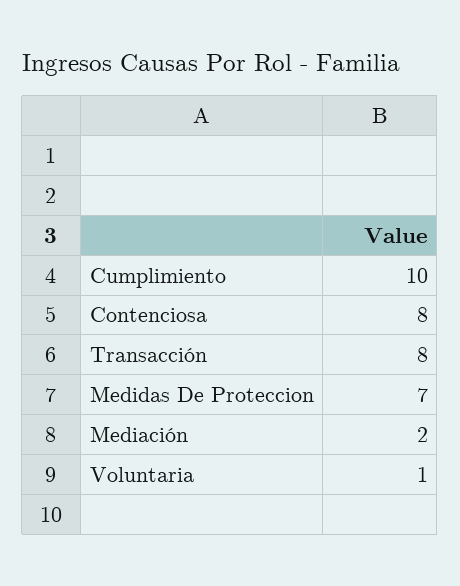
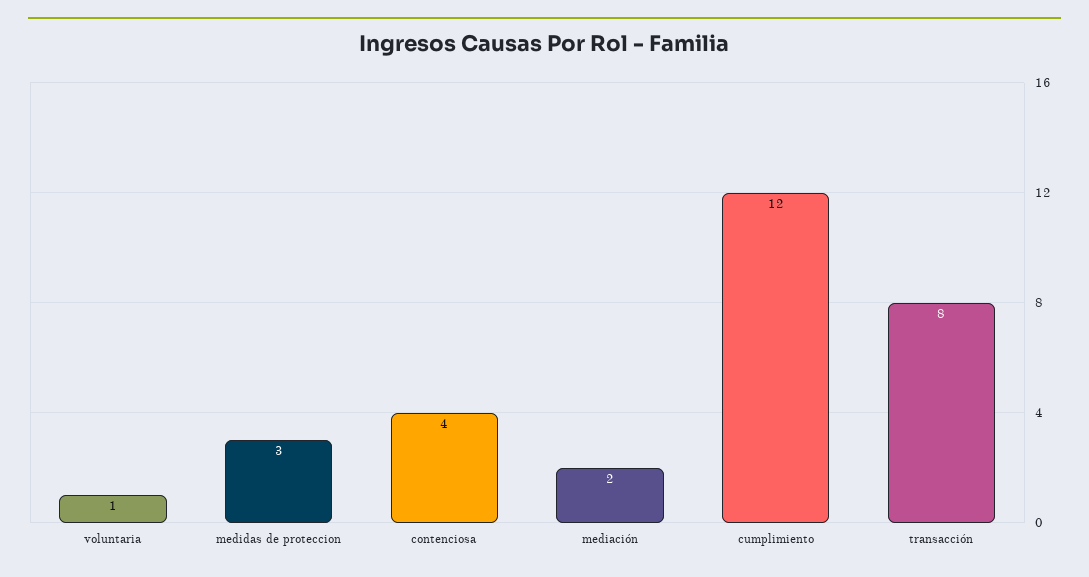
  {
-   "Cumplimiento": 10,
+   "Cumplimiento": 12,
-   "Contenciosa": 8,
+   "Contenciosa": 4,
    "Transacción": 8,
-   "Medidas De Proteccion": 7,
+   "Medidas De Proteccion": 3,
    "Mediación": 2,
    "Voluntaria": 1
  }

